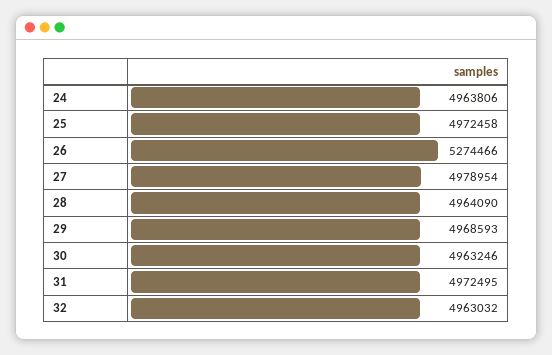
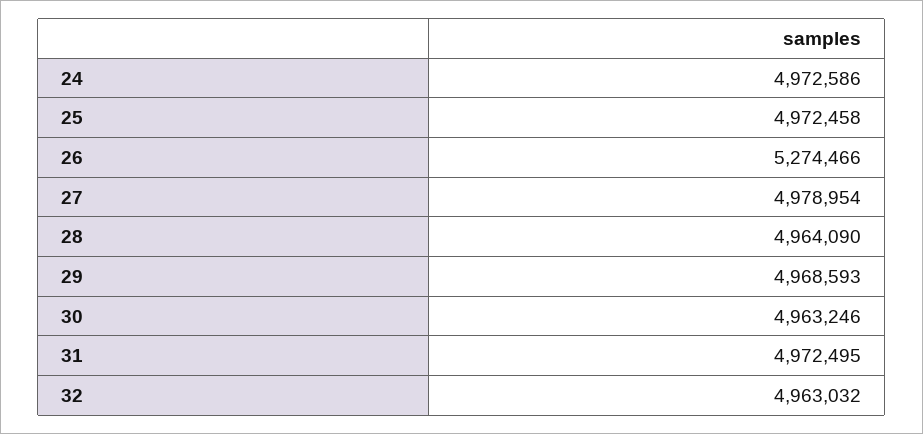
  {
-   "24": 4963806,
+   "24": 4972586,
    "25": 4972458,
    "26": 5274466,
    "27": 4978954,
    "28": 4964090,
    "29": 4968593,
    "30": 4963246,
    "31": 4972495,
    "32": 4963032
  }

